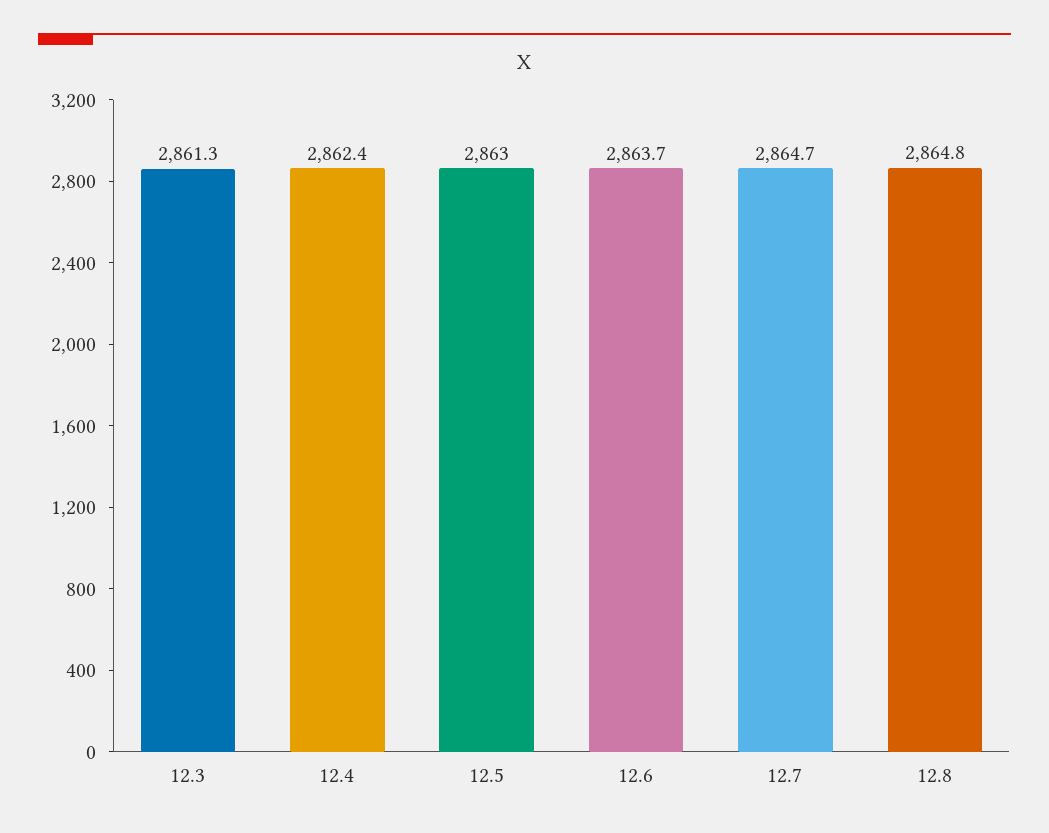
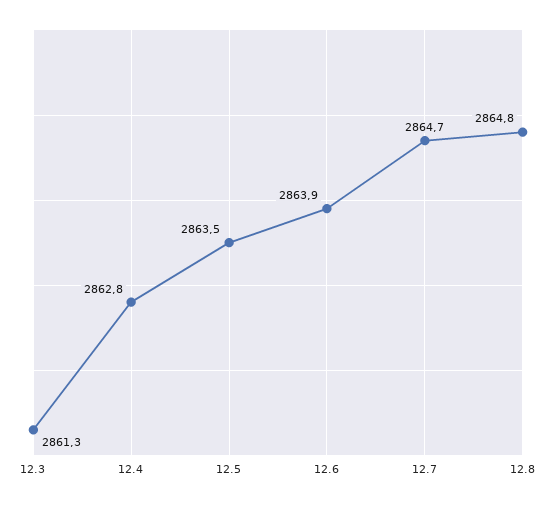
  {
    "12.3": 2861.3,
-   "12.4": 2862.4,
+   "12.4": 2862.8,
-   "12.5": 2863,
+   "12.5": 2863.5,
-   "12.6": 2863.7,
+   "12.6": 2863.9,
    "12.7": 2864.7,
    "12.8": 2864.8
  }

